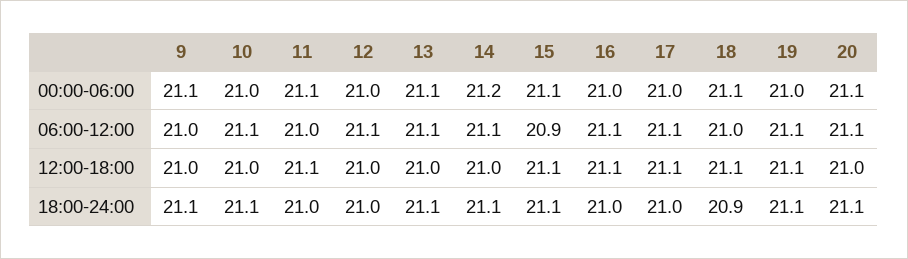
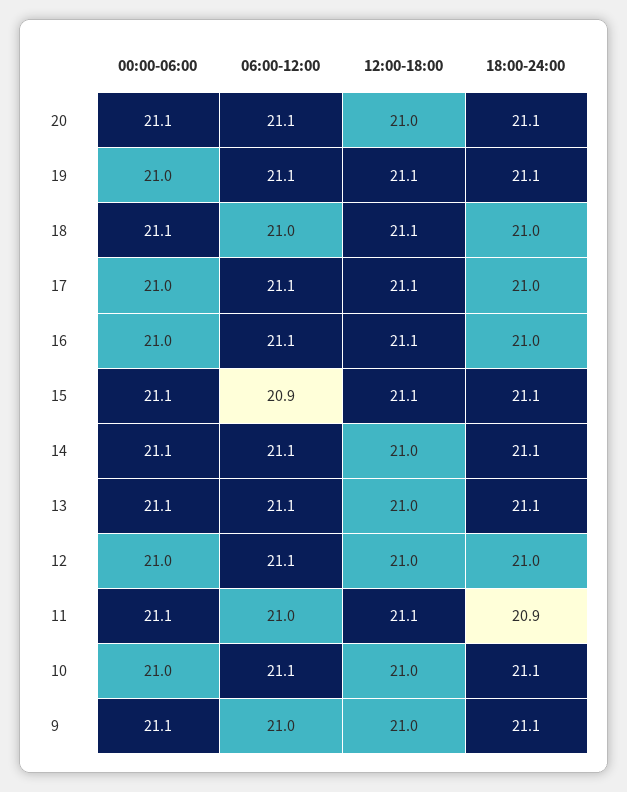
  {
    "9": {
      "00:00-06:00": 21.1,
      "06:00-12:00": 21,
      "12:00-18:00": 21,
      "18:00-24:00": 21.1
    },
    "10": {
      "00:00-06:00": 21,
      "06:00-12:00": 21.1,
      "12:00-18:00": 21,
      "18:00-24:00": 21.1
    },
    "11": {
      "00:00-06:00": 21.1,
      "06:00-12:00": 21,
      "12:00-18:00": 21.1,
-     "18:00-24:00": 21
+     "18:00-24:00": 20.9
    },
    "12": {
      "00:00-06:00": 21,
      "06:00-12:00": 21.1,
      "12:00-18:00": 21,
      "18:00-24:00": 21
    },
    "13": {
      "00:00-06:00": 21.1,
      "06:00-12:00": 21.1,
      "12:00-18:00": 21,
      "18:00-24:00": 21.1
    },
    "14": {
-     "00:00-06:00": 21.2,
+     "00:00-06:00": 21.1,
      "06:00-12:00": 21.1,
      "12:00-18:00": 21,
      "18:00-24:00": 21.1
    },
    "15": {
      "00:00-06:00": 21.1,
      "06:00-12:00": 20.9,
      "12:00-18:00": 21.1,
      "18:00-24:00": 21.1
    },
    "16": {
      "00:00-06:00": 21,
      "06:00-12:00": 21.1,
      "12:00-18:00": 21.1,
      "18:00-24:00": 21
    },
    "17": {
      "00:00-06:00": 21,
      "06:00-12:00": 21.1,
      "12:00-18:00": 21.1,
      "18:00-24:00": 21
    },
    "18": {
      "00:00-06:00": 21.1,
      "06:00-12:00": 21,
      "12:00-18:00": 21.1,
-     "18:00-24:00": 20.9
+     "18:00-24:00": 21
    },
    "19": {
      "00:00-06:00": 21,
      "06:00-12:00": 21.1,
      "12:00-18:00": 21.1,
      "18:00-24:00": 21.1
    },
    "20": {
      "00:00-06:00": 21.1,
      "06:00-12:00": 21.1,
      "12:00-18:00": 21,
      "18:00-24:00": 21.1
    }
  }

